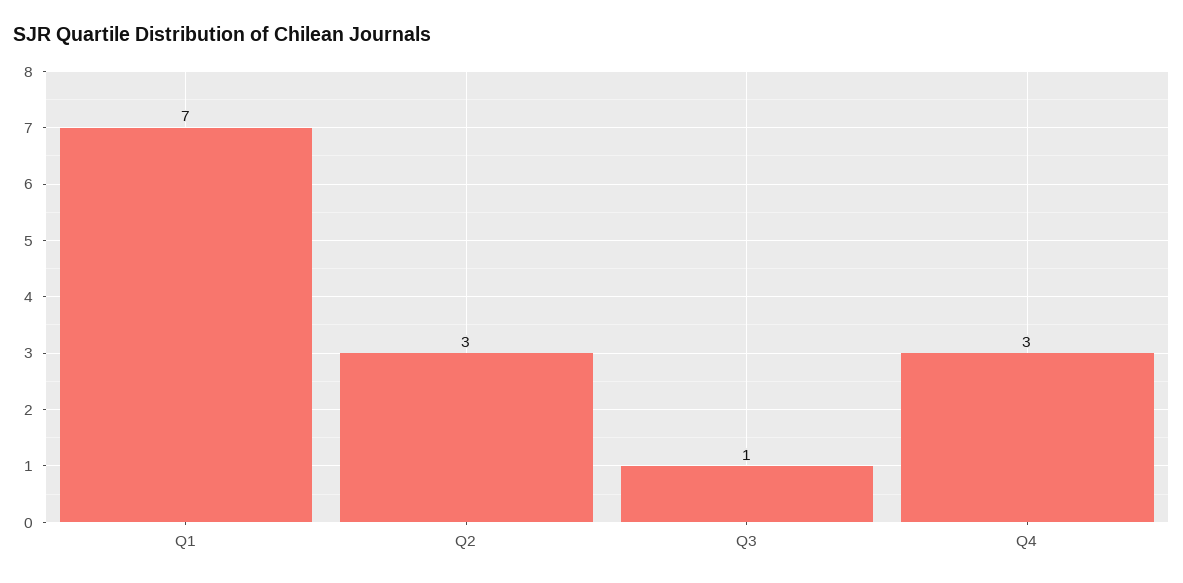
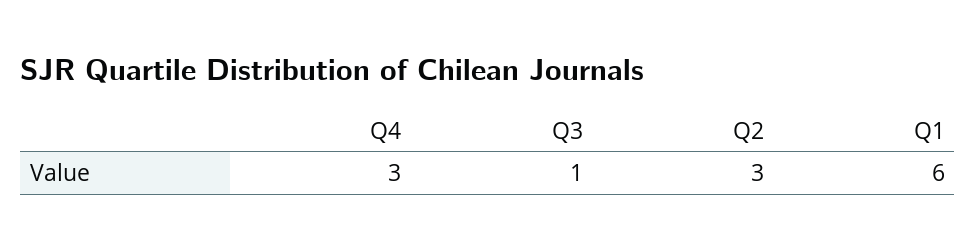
  {
-   "Q1": 7,
+   "Q1": 6,
    "Q2": 3,
    "Q3": 1,
    "Q4": 3
  }

